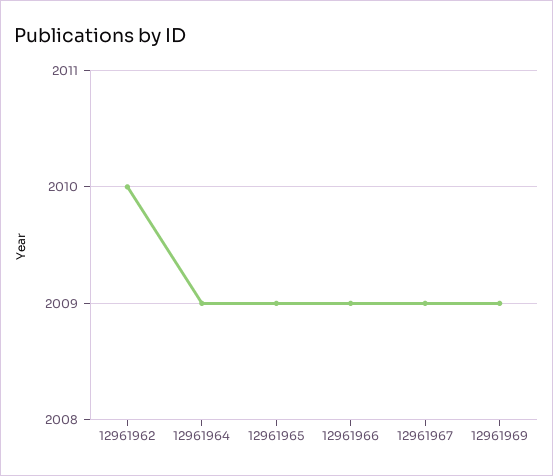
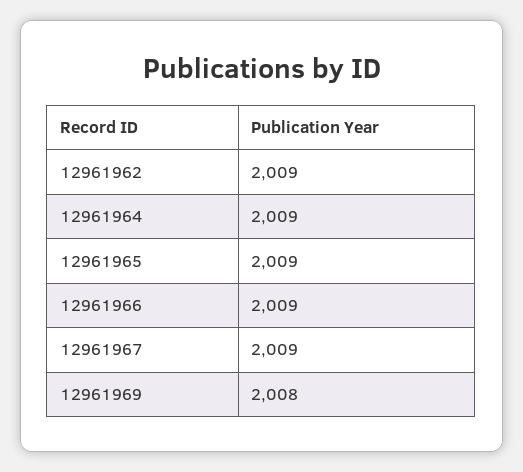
  {
-   "12961962": 2010,
+   "12961962": 2009,
    "12961964": 2009,
    "12961965": 2009,
    "12961966": 2009,
    "12961967": 2009,
-   "12961969": 2009
+   "12961969": 2008
  }

